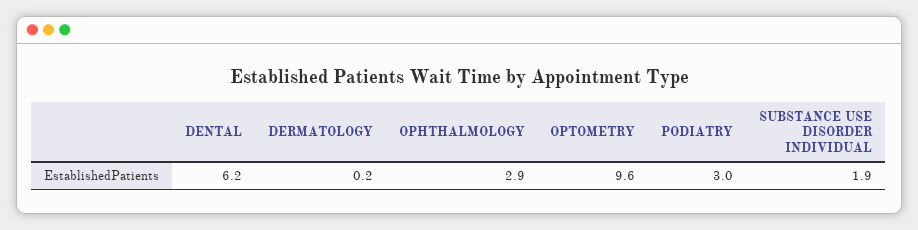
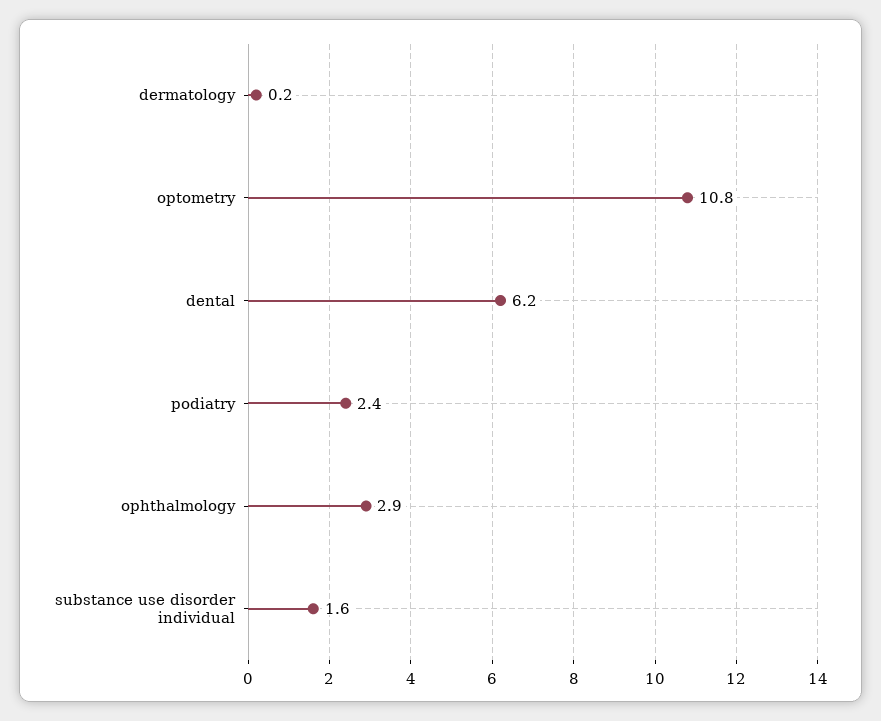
  {
    "DENTAL": 6.2,
    "DERMATOLOGY": 0.2,
    "OPHTHALMOLOGY": 2.9,
-   "OPTOMETRY": 9.6,
+   "OPTOMETRY": 10.8,
-   "PODIATRY": 3,
+   "PODIATRY": 2.4,
-   "SUBSTANCE USE DISORDER INDIVIDUAL": 1.9
+   "SUBSTANCE USE DISORDER INDIVIDUAL": 1.6
  }

